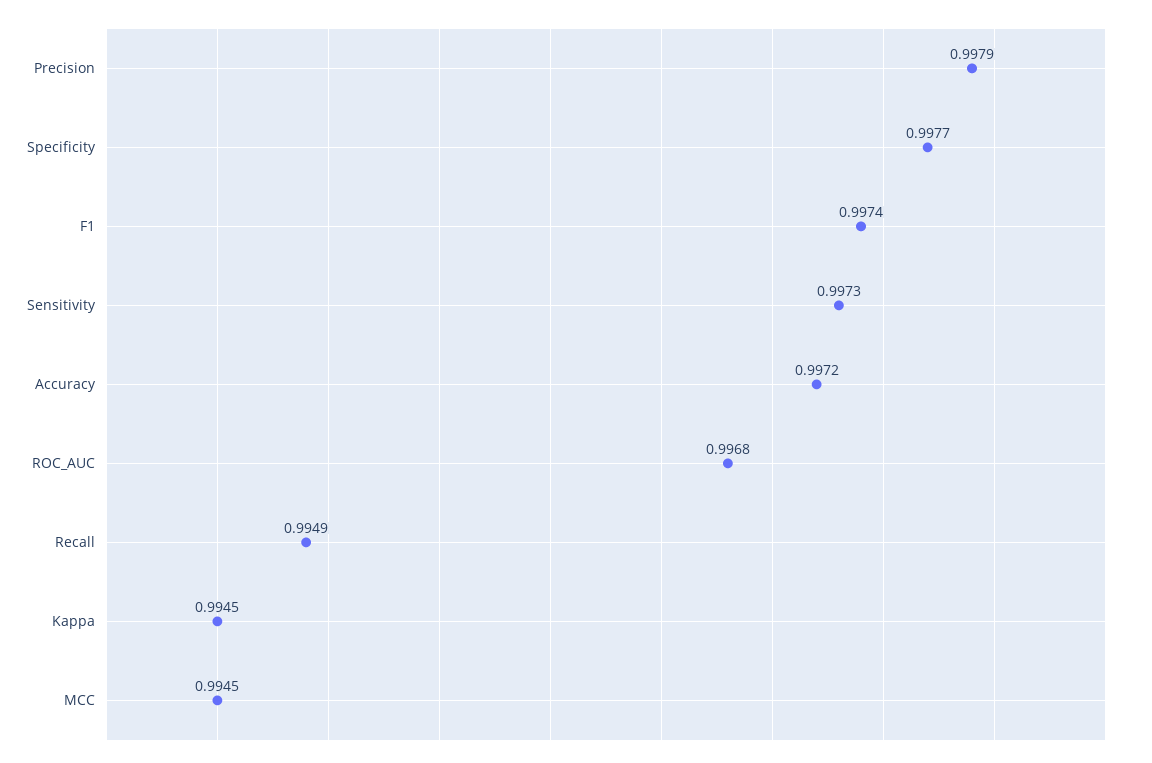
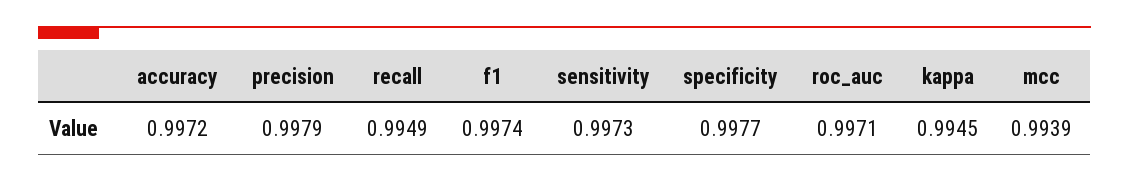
  {
    "Precision": 0.9979,
    "Specificity": 0.9977,
    "F1": 0.9974,
    "Sensitivity": 0.9973,
    "Accuracy": 0.9972,
-   "ROC_AUC": 0.9968,
+   "ROC_AUC": 0.9971,
    "Recall": 0.9949,
    "Kappa": 0.9945,
-   "MCC": 0.9945
+   "MCC": 0.9939
  }

